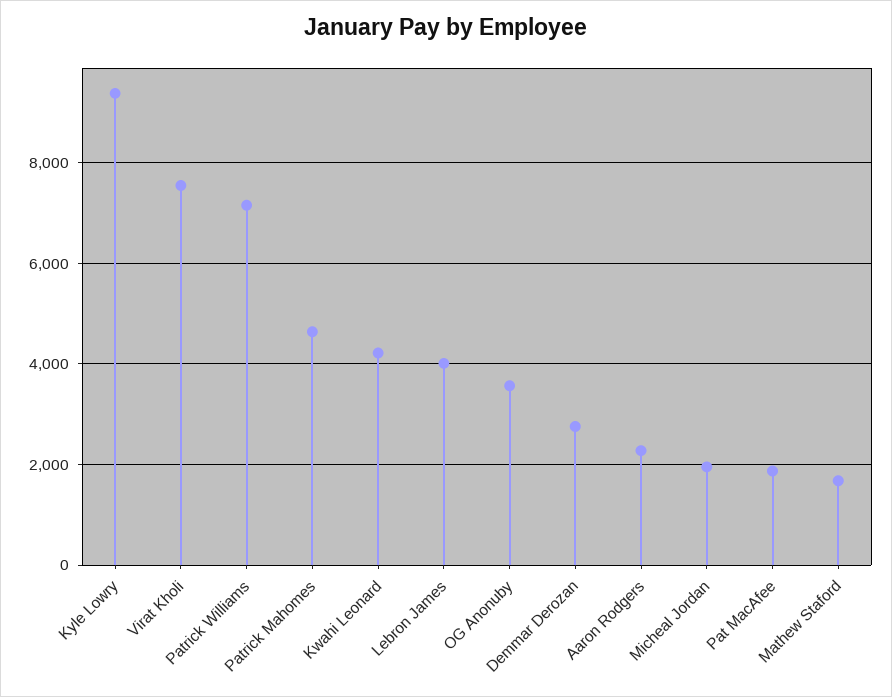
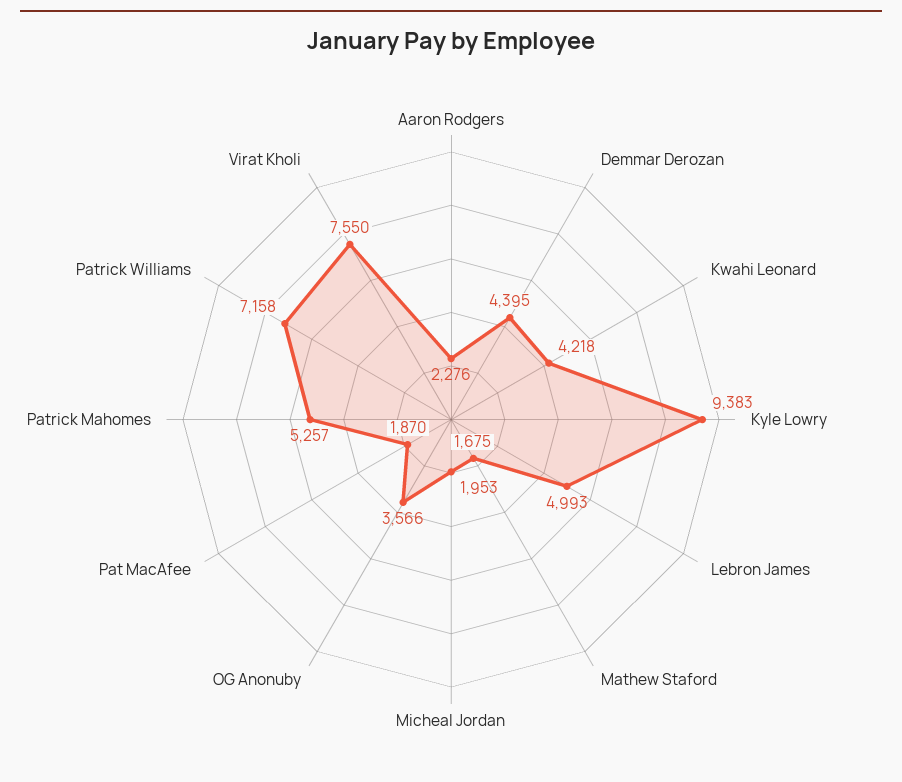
  {
    "Kyle Lowry": 9383,
    "Virat Kholi": 7550,
    "Patrick Williams": 7158,
-   "Patrick Mahomes": 4600,
+   "Patrick Mahomes": 5257,
    "Kwahi Leonard": 4218,
-   "Lebron James": 4000,
+   "Lebron James": 4993,
    "OG Anonuby": 3566,
-   "Demmar Derozan": 2800,
+   "Demmar Derozan": 4395,
    "Aaron Rodgers": 2276,
    "Micheal Jordan": 1953,
    "Pat MacAfee": 1870,
    "Mathew Staford": 1675
  }

